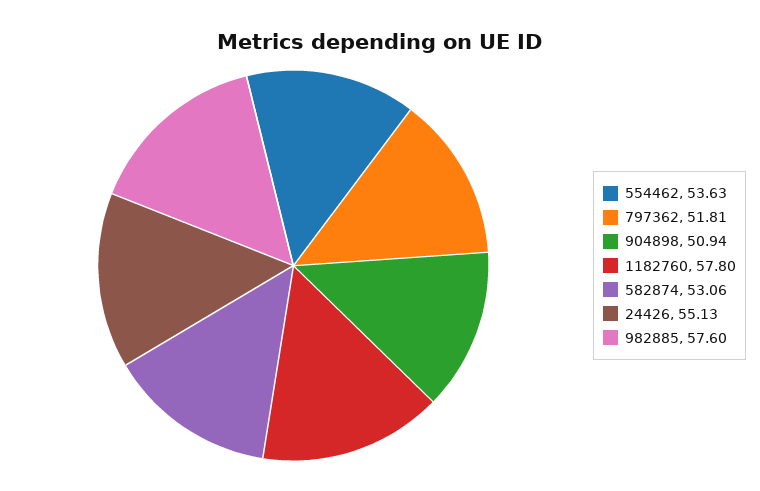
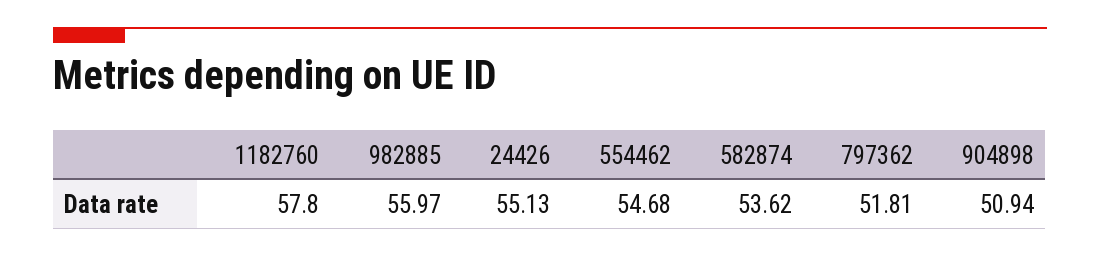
  {
-   "554462": 53.63,
+   "554462": 54.68,
    "797362": 51.81,
    "904898": 50.94,
    "1182760": 57.8,
-   "582874": 53.06,
+   "582874": 53.62,
    "24426": 55.13,
-   "982885": 57.6
+   "982885": 55.97
  }

